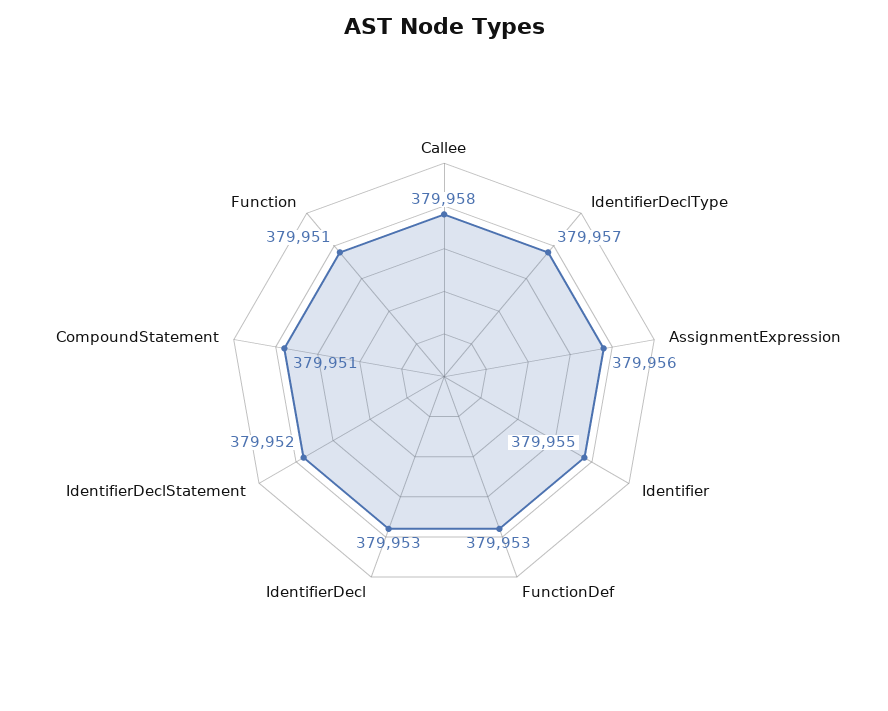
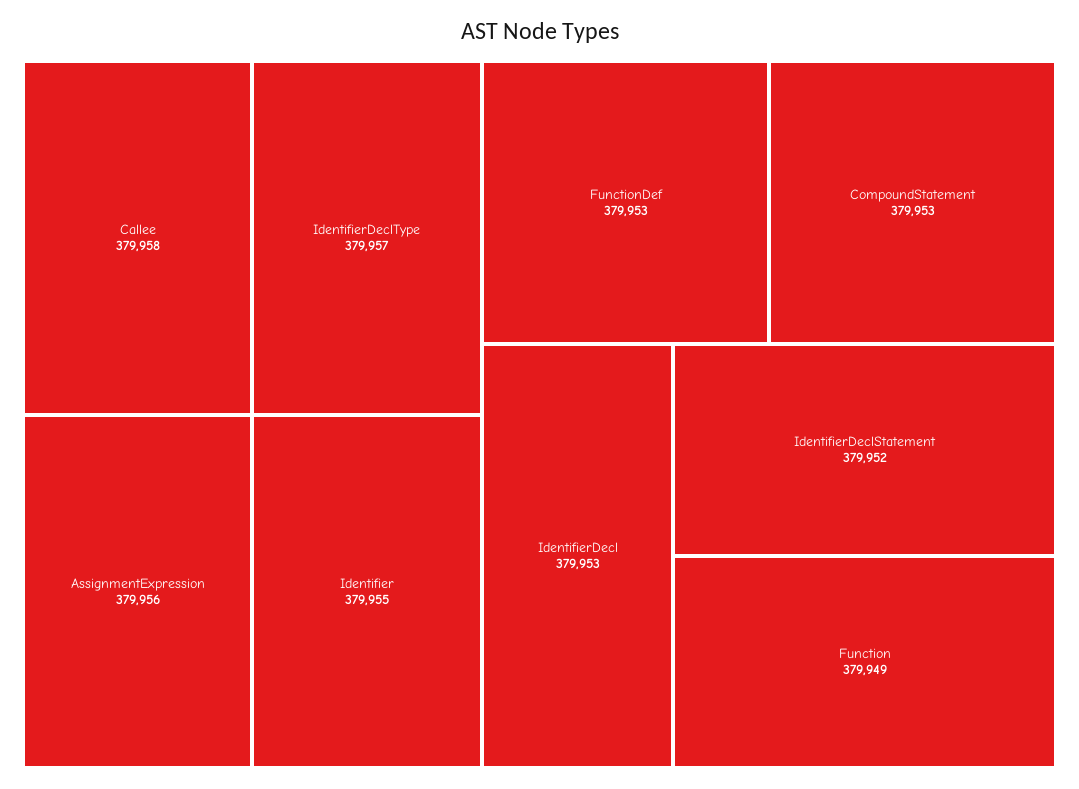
  {
    "Callee": 379958,
    "IdentifierDeclType": 379957,
    "AssignmentExpression": 379956,
    "Identifier": 379955,
    "FunctionDef": 379953,
    "IdentifierDecl": 379953,
    "IdentifierDeclStatement": 379952,
-   "CompoundStatement": 379951,
+   "CompoundStatement": 379953,
-   "Function": 379951
+   "Function": 379949
  }

